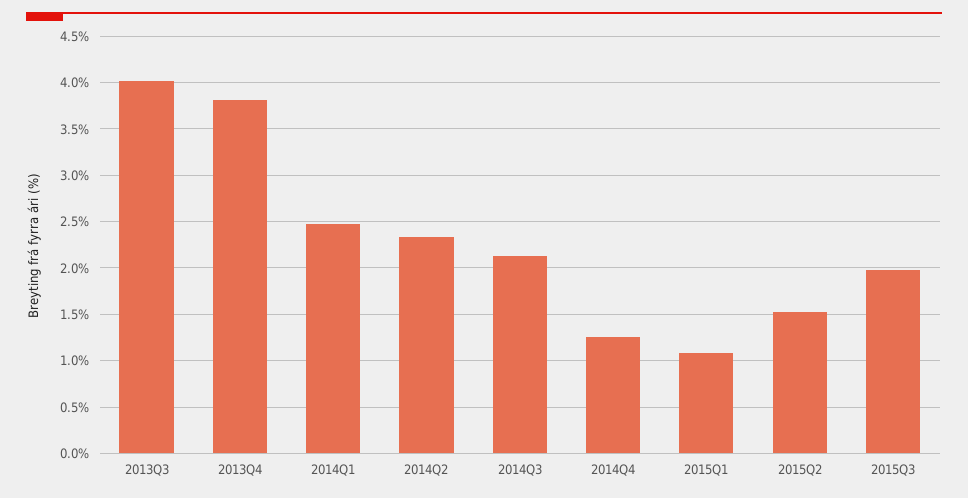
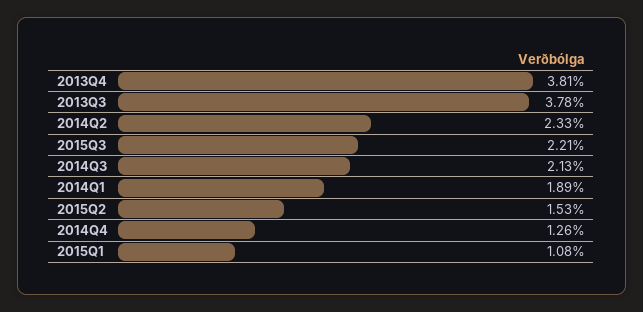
  {
-   "2013Q3": 4,
+   "2013Q3": 3.78,
    "2013Q4": 3.81,
-   "2014Q1": 2.5,
+   "2014Q1": 1.89,
    "2014Q2": 2.33,
    "2014Q3": 2.13,
    "2014Q4": 1.26,
    "2015Q1": 1.08,
    "2015Q2": 1.53,
-   "2015Q3": 2
+   "2015Q3": 2.21
  }

